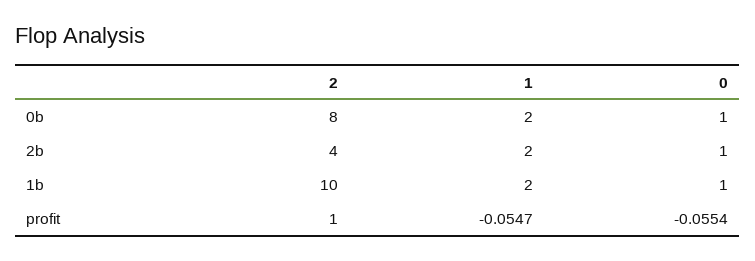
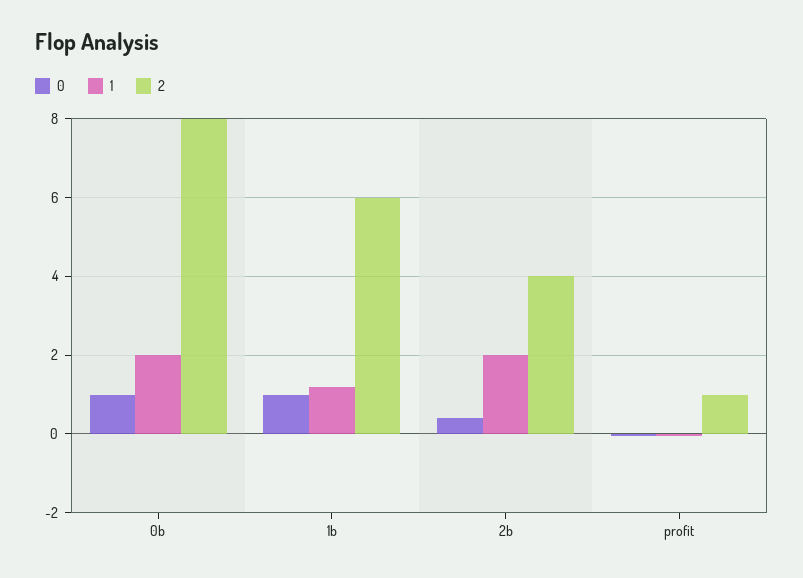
  {
    "2": {
      "0b": 8,
      "2b": 4,
-     "1b": 10,
+     "1b": 6,
      "profit": 1
    },
    "1": {
      "0b": 2,
      "2b": 2,
-     "1b": 2,
+     "1b": 1.2,
      "profit": -0.0547
    },
    "0": {
      "0b": 1,
-     "2b": 1,
+     "2b": 0.4,
      "1b": 1,
      "profit": -0.0554
    }
  }

